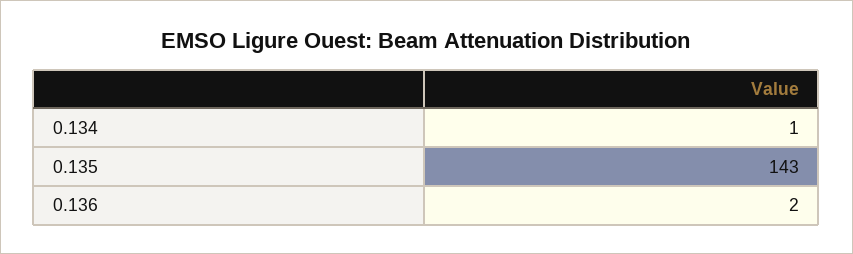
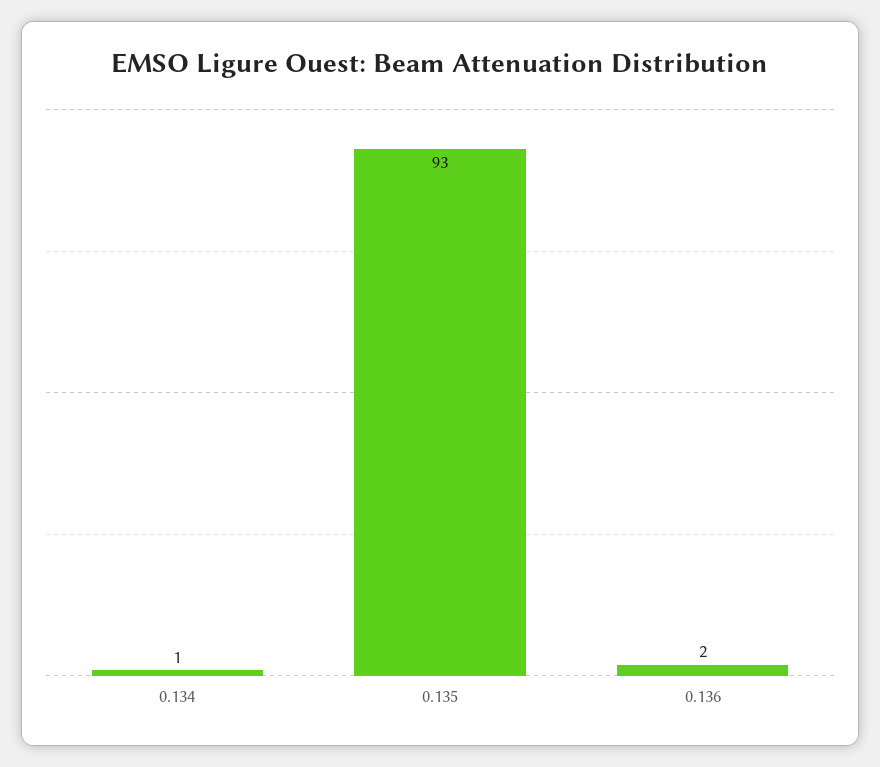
  {
    "0.134": 1,
-   "0.135": 143,
+   "0.135": 93,
    "0.136": 2
  }

